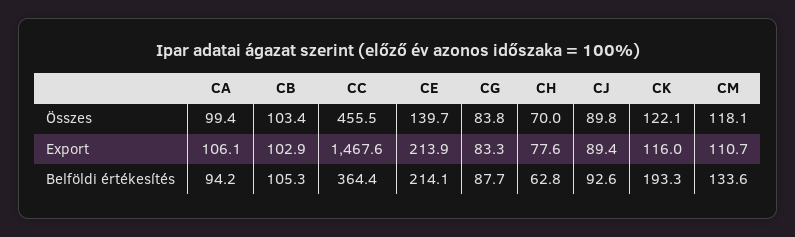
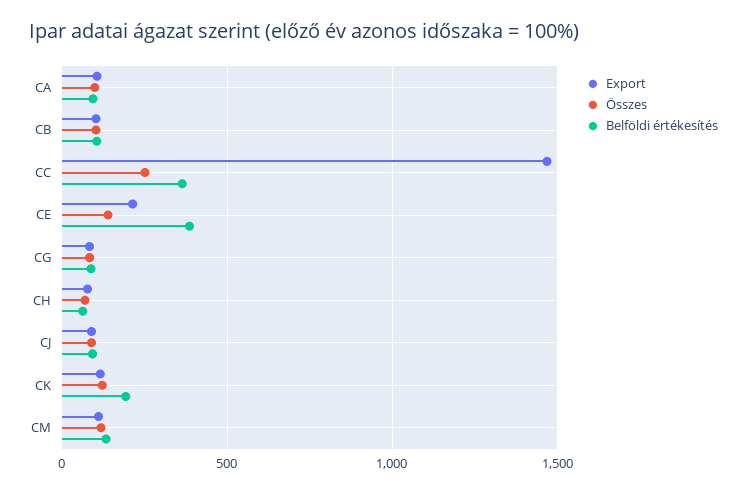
  {
    "Összes": {
      "CA": 99.4,
      "CB": 103.4,
-     "CC": 455.5,
+     "CC": 250,
      "CE": 139.7,
      "CG": 83.8,
      "CH": 70,
      "CJ": 89.8,
      "CK": 122.1,
      "CM": 118.1
    },
    "Export": {
      "CA": 106.1,
      "CB": 102.9,
      "CC": 1467.6,
      "CE": 213.9,
      "CG": 83.3,
      "CH": 77.6,
      "CJ": 89.4,
      "CK": 116,
      "CM": 110.7
    },
    "Belföldi értékesítés": {
      "CA": 94.2,
      "CB": 105.3,
      "CC": 364.4,
-     "CE": 214.1,
+     "CE": 400,
      "CG": 87.7,
      "CH": 62.8,
      "CJ": 92.6,
      "CK": 193.3,
      "CM": 133.6
    }
  }

